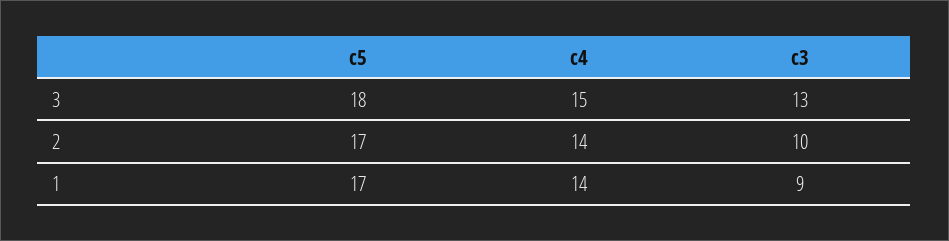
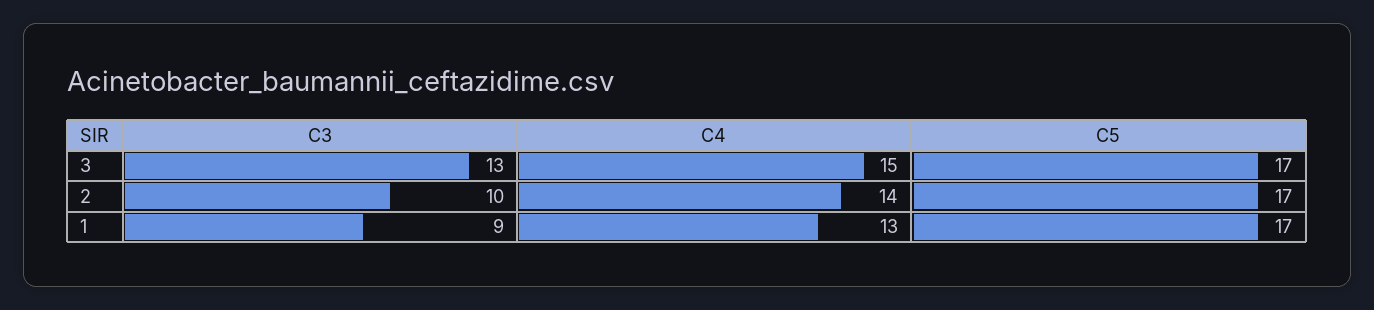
  {
    "c5": {
-     "3": 18,
+     "3": 17,
      "2": 17,
      "1": 17
    },
    "c4": {
      "3": 15,
      "2": 14,
-     "1": 14
+     "1": 13
    },
    "c3": {
      "3": 13,
      "2": 10,
      "1": 9
    }
  }

